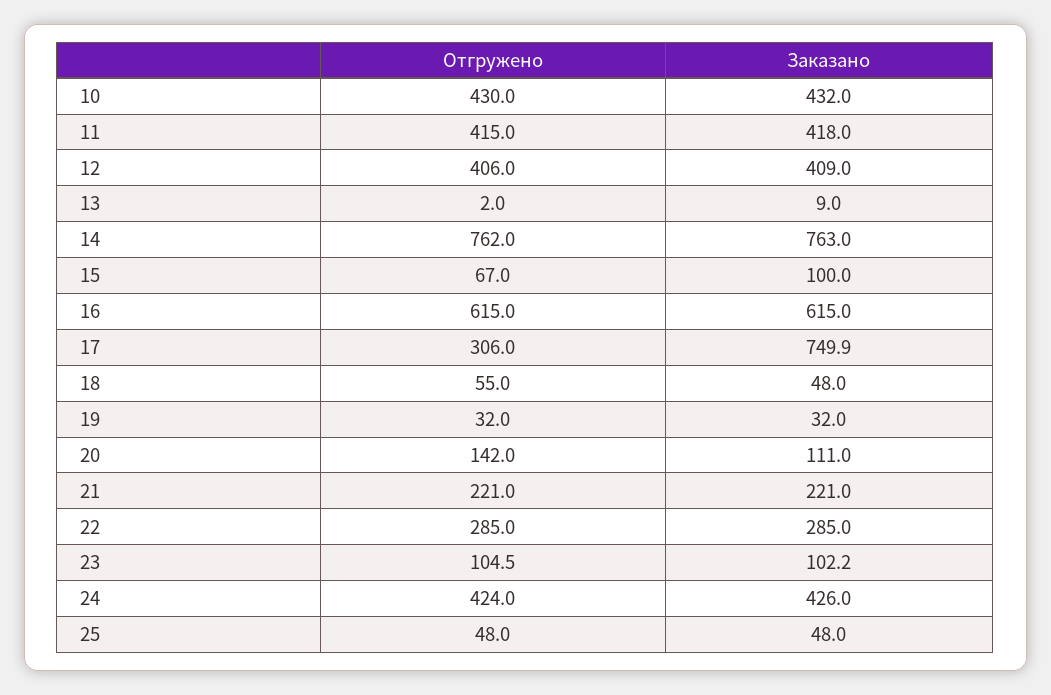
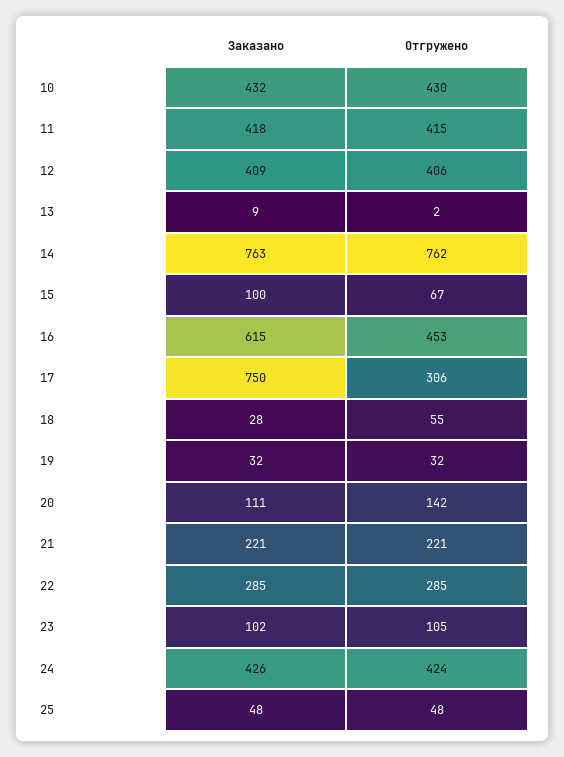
  {
    "Отгружено": {
      "10": 430,
      "11": 415,
      "12": 406,
      "13": 2,
      "14": 762,
      "15": 67,
-     "16": 615,
+     "16": 453,
      "17": 306,
      "18": 55,
      "19": 32,
      "20": 142,
      "21": 221,
      "22": 285,
      "23": 104.5,
      "24": 424,
      "25": 48
    },
    "Заказано": {
      "10": 432,
      "11": 418,
      "12": 409,
      "13": 9,
      "14": 763,
      "15": 100,
      "16": 615,
      "17": 749.9,
-     "18": 48,
+     "18": 28,
      "19": 32,
      "20": 111,
      "21": 221,
      "22": 285,
      "23": 102.2,
      "24": 426,
      "25": 48
    }
  }

